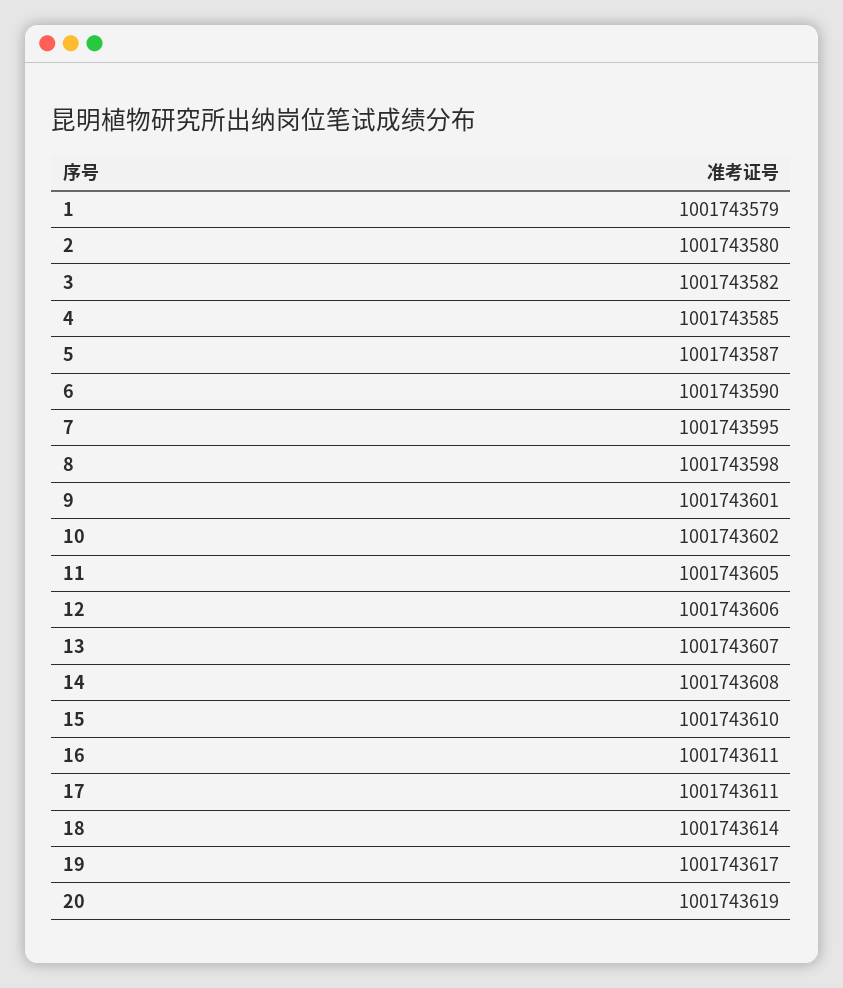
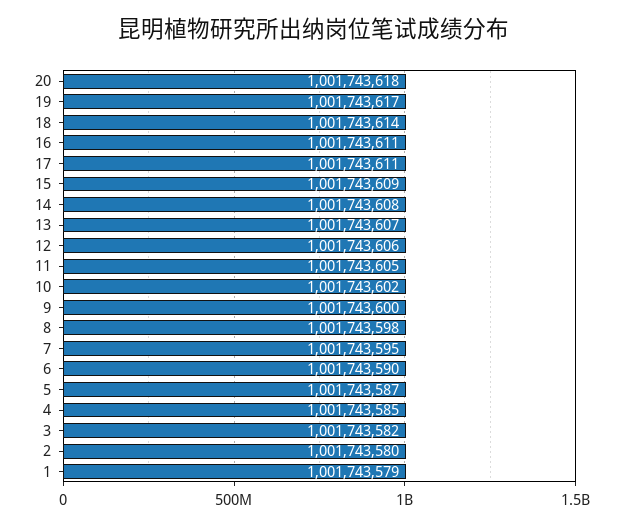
  {
    "1": 1001743579,
    "2": 1001743580,
    "3": 1001743582,
    "4": 1001743585,
    "5": 1001743587,
    "6": 1001743590,
    "7": 1001743595,
    "8": 1001743598,
-   "9": 1001743601,
+   "9": 1001743600,
    "10": 1001743602,
    "11": 1001743605,
    "12": 1001743606,
    "13": 1001743607,
    "14": 1001743608,
-   "15": 1001743610,
+   "15": 1001743609,
    "16": 1001743611,
    "17": 1001743611,
    "18": 1001743614,
    "19": 1001743617,
-   "20": 1001743619
+   "20": 1001743618
  }

